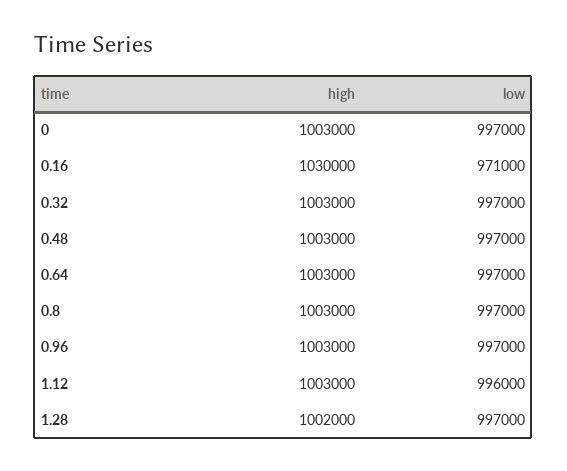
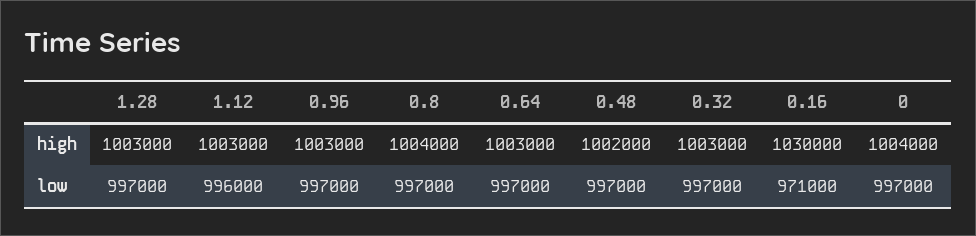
  {
    "high": {
-     "0": 1003000,
+     "0": 1004000,
      "0.16": 1030000,
      "0.32": 1003000,
-     "0.48": 1003000,
+     "0.48": 1002000,
      "0.64": 1003000,
-     "0.8": 1003000,
+     "0.8": 1004000,
      "0.96": 1003000,
      "1.12": 1003000,
-     "1.28": 1002000
+     "1.28": 1003000
    },
    "low": {
      "0": 997000,
      "0.16": 971000,
      "0.32": 997000,
      "0.48": 997000,
      "0.64": 997000,
      "0.8": 997000,
      "0.96": 997000,
      "1.12": 996000,
      "1.28": 997000
    }
  }

